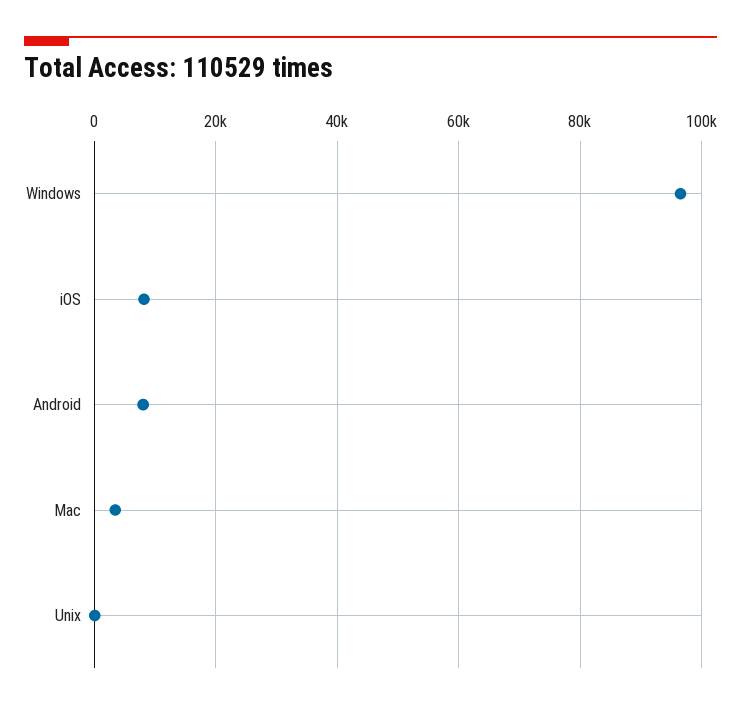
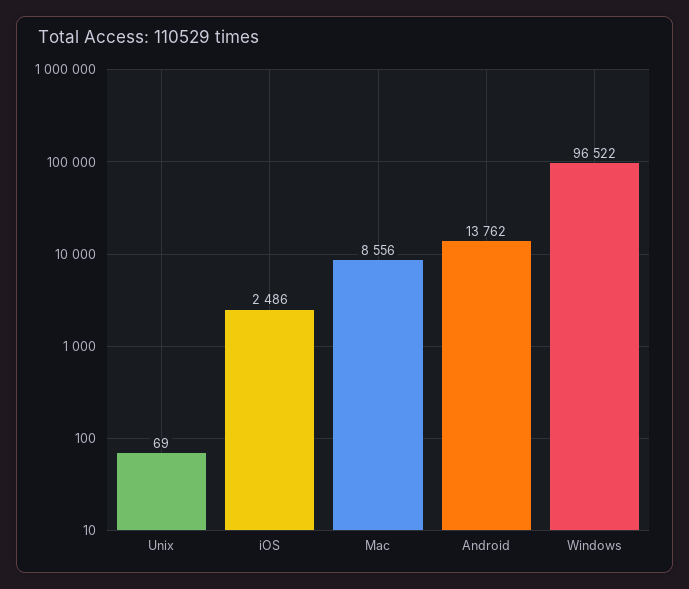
  {
    "Windows": 96522,
-   "iOS": 8000,
+   "iOS": 2486,
-   "Android": 8000,
+   "Android": 13762,
-   "Mac": 4000,
+   "Mac": 8556,
    "Unix": 69
  }

